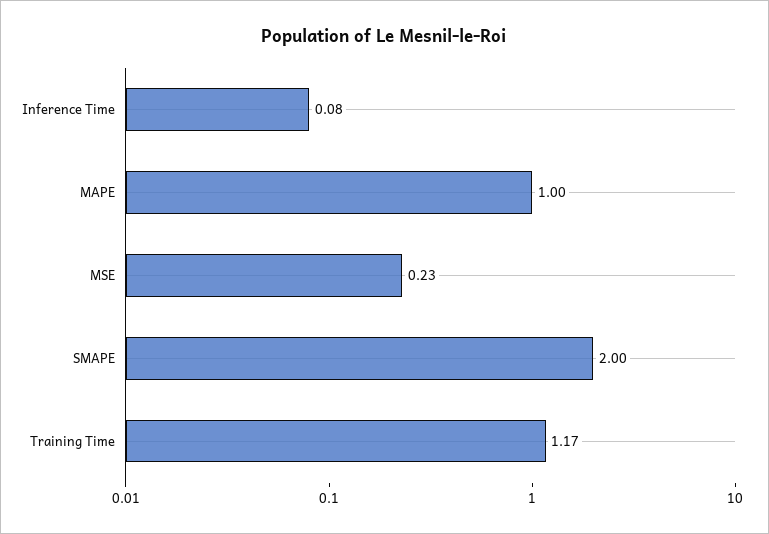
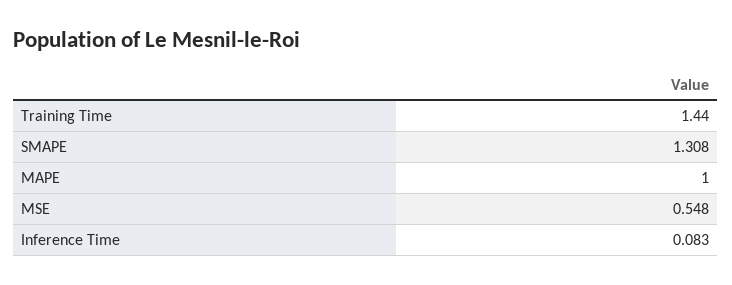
  {
    "Inference Time": 0.083,
    "MAPE": 1,
-   "MSE": 0.23,
+   "MSE": 0.548,
-   "SMAPE": 2,
+   "SMAPE": 1.308,
-   "Training Time": 1.17
+   "Training Time": 1.44
  }

